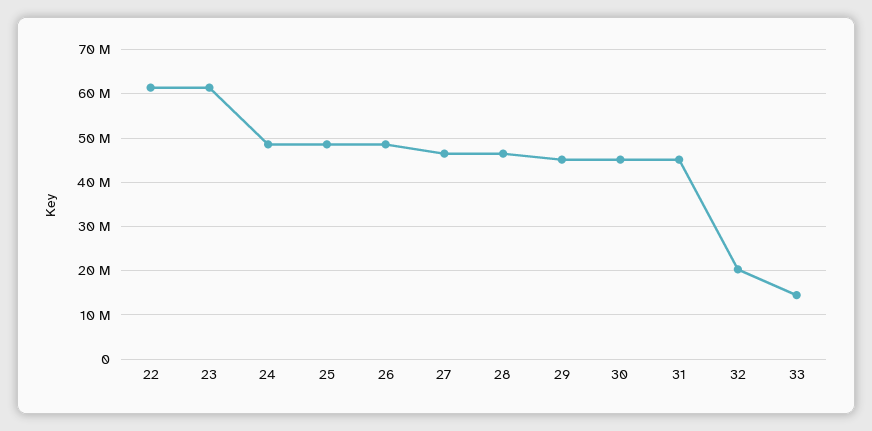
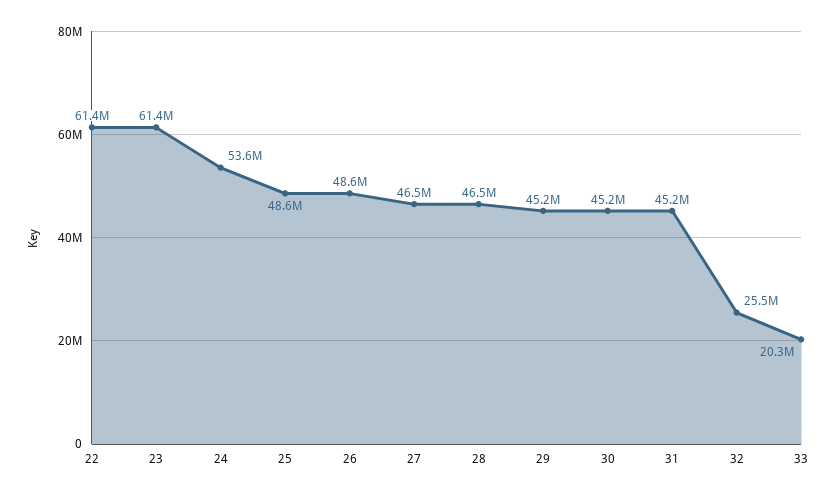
  {
    "22": 61400000,
    "23": 61400000,
-   "24": 48000000,
+   "24": 53600000,
    "25": 48600000,
    "26": 48600000,
    "27": 46500000,
    "28": 46500000,
    "29": 45200000,
    "30": 45200000,
    "31": 45200000,
-   "32": 20000000,
+   "32": 25500000,
-   "33": 14000000
+   "33": 20300000
  }

